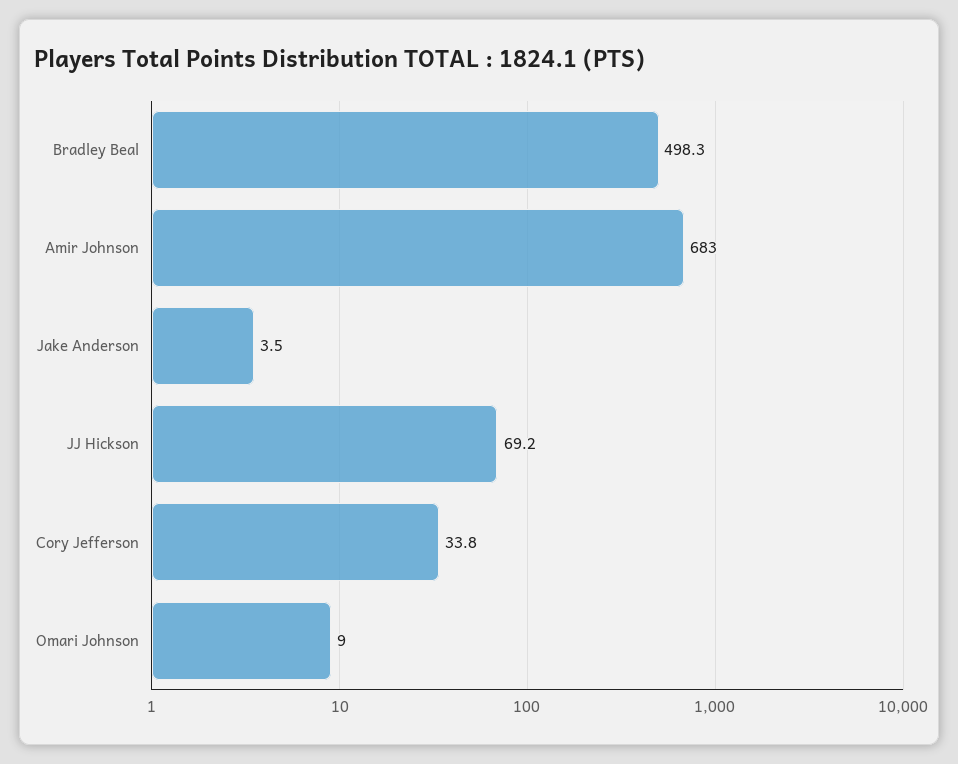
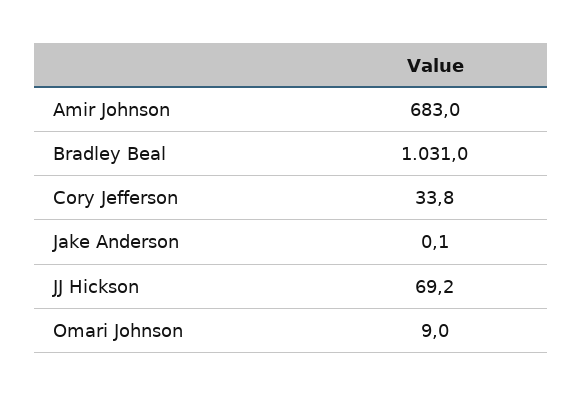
  {
-   "Bradley Beal": 498.3,
+   "Bradley Beal": 1031,
    "Amir Johnson": 683,
-   "Jake Anderson": 3.5,
+   "Jake Anderson": 0.1,
    "JJ Hickson": 69.2,
    "Cory Jefferson": 33.8,
    "Omari Johnson": 9
  }

